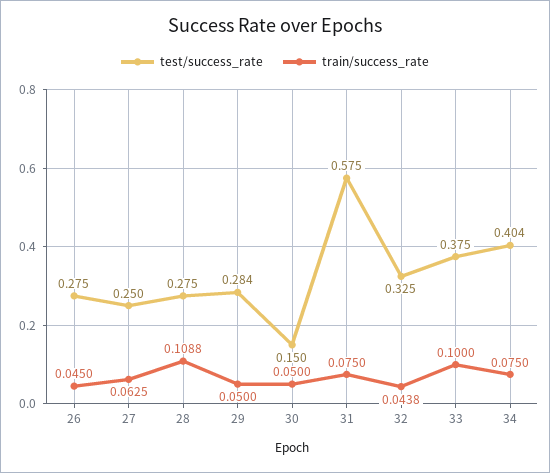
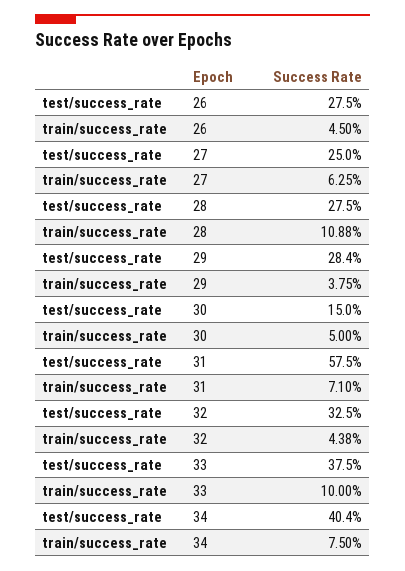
  {
    "test/success_rate": {
      "26": 0.275,
      "27": 0.25,
      "28": 0.275,
      "29": 0.284,
      "30": 0.15,
      "31": 0.575,
      "32": 0.325,
      "33": 0.375,
      "34": 0.404
    },
    "train/success_rate": {
      "26": 0.045,
      "27": 0.0625,
      "28": 0.1088,
-     "29": 0.05,
+     "29": 0.0375,
      "30": 0.05,
-     "31": 0.075,
+     "31": 0.071,
      "32": 0.0438,
      "33": 0.1,
      "34": 0.075
    }
  }

